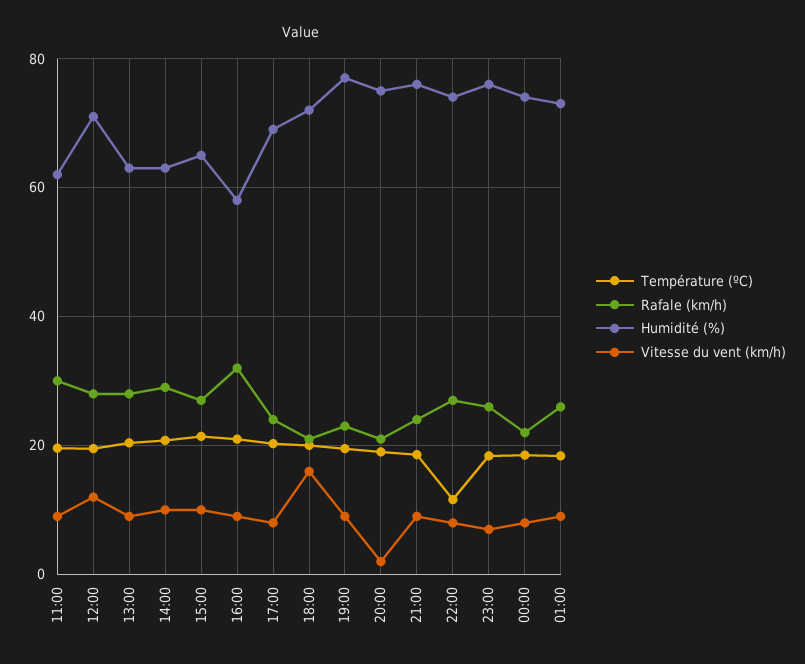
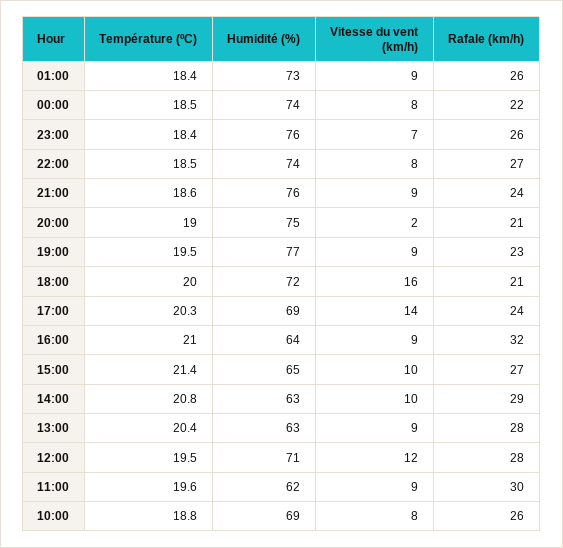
  {
    "Température (ºC)": {
      "11:00": 19.6,
      "12:00": 19.5,
      "13:00": 20.4,
      "14:00": 20.8,
      "15:00": 21.4,
      "16:00": 21,
      "17:00": 20.3,
      "18:00": 20,
      "19:00": 19.5,
      "20:00": 19,
      "21:00": 18.6,
-     "22:00": 12,
+     "22:00": 18.5,
      "23:00": 18.4,
      "00:00": 18.5,
-     "01:00": 18.4
+     "01:00": 18.4,
+     "10:00": 18.8
    },
    "Rafale (km/h)": {
      "11:00": 30,
      "12:00": 28,
      "13:00": 28,
      "14:00": 29,
      "15:00": 27,
      "16:00": 32,
      "17:00": 24,
      "18:00": 21,
      "19:00": 23,
      "20:00": 21,
      "21:00": 24,
      "22:00": 27,
      "23:00": 26,
      "00:00": 22,
-     "01:00": 26
+     "01:00": 26,
+     "10:00": 26
    },
    "Humidité (%)": {
      "11:00": 62,
      "12:00": 71,
      "13:00": 63,
      "14:00": 63,
      "15:00": 65,
-     "16:00": 58,
+     "16:00": 64,
      "17:00": 69,
      "18:00": 72,
      "19:00": 77,
      "20:00": 75,
      "21:00": 76,
      "22:00": 74,
      "23:00": 76,
      "00:00": 74,
-     "01:00": 73
+     "01:00": 73,
+     "10:00": 69
    },
    "Vitesse du vent (km/h)": {
      "11:00": 9,
      "12:00": 12,
      "13:00": 9,
      "14:00": 10,
      "15:00": 10,
      "16:00": 9,
-     "17:00": 8,
+     "17:00": 14,
      "18:00": 16,
      "19:00": 9,
      "20:00": 2,
      "21:00": 9,
      "22:00": 8,
      "23:00": 7,
      "00:00": 8,
-     "01:00": 9
+     "01:00": 9,
+     "10:00": 8
    }
  }

